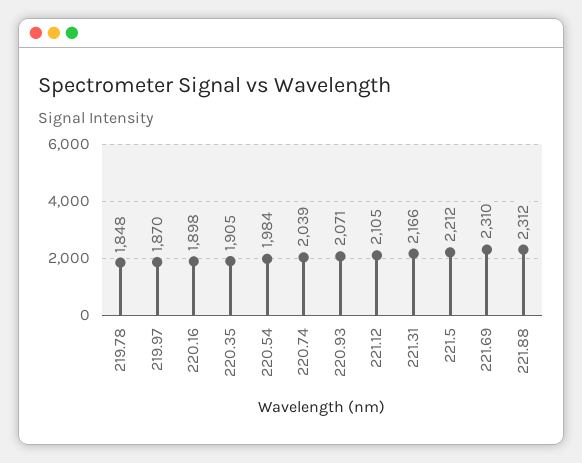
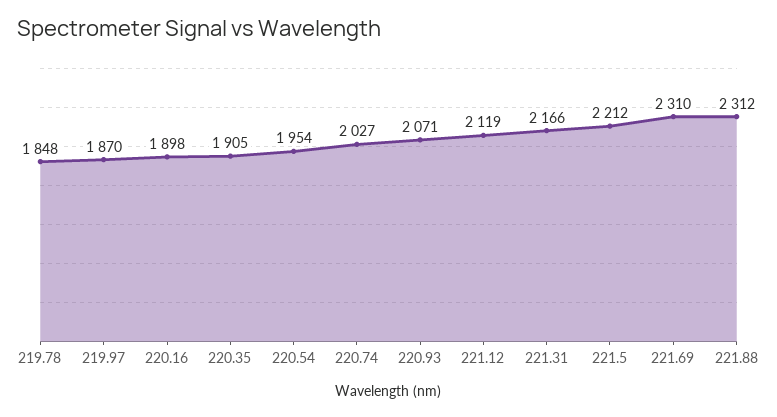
  {
    "219.78": 1848,
    "219.97": 1870,
    "220.16": 1898,
    "220.35": 1905,
-   "220.54": 1984,
+   "220.54": 1954,
-   "220.74": 2039,
+   "220.74": 2027,
    "220.93": 2071,
-   "221.12": 2105,
+   "221.12": 2119,
    "221.31": 2166,
    "221.5": 2212,
    "221.69": 2310,
    "221.88": 2312
  }

